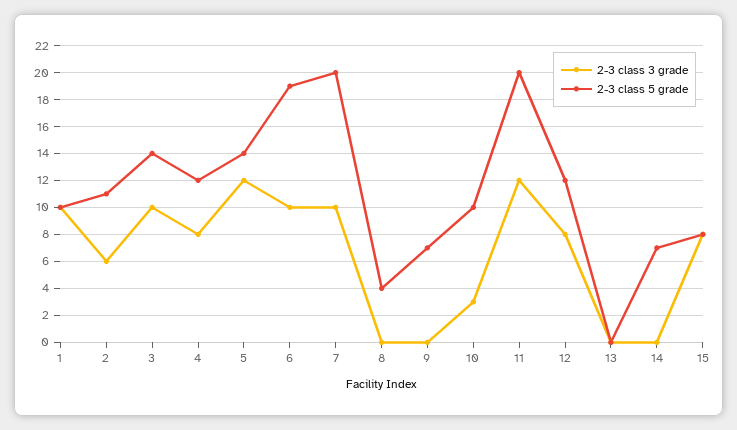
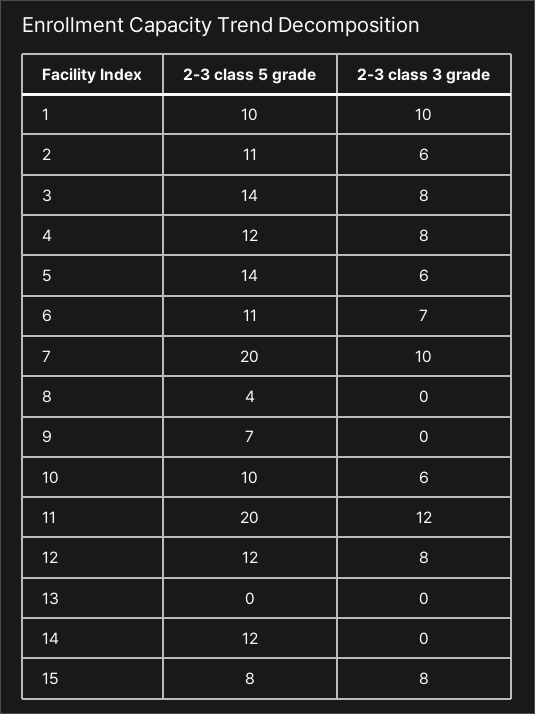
  {
    "2-3 class 3 grade": {
      "1": 10,
      "2": 6,
-     "3": 10,
+     "3": 8,
      "4": 8,
-     "5": 12,
+     "5": 6,
-     "6": 10,
+     "6": 7,
      "7": 10,
      "8": 0,
      "9": 0,
-     "10": 3,
+     "10": 6,
      "11": 12,
      "12": 8,
      "13": 0,
      "14": 0,
      "15": 8
    },
    "2-3 class 5 grade": {
      "1": 10,
      "2": 11,
      "3": 14,
      "4": 12,
      "5": 14,
-     "6": 19,
+     "6": 11,
      "7": 20,
      "8": 4,
      "9": 7,
      "10": 10,
      "11": 20,
      "12": 12,
      "13": 0,
-     "14": 7,
+     "14": 12,
      "15": 8
    }
  }

